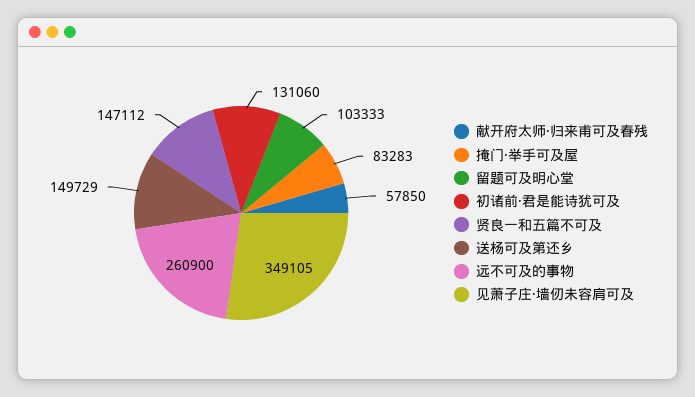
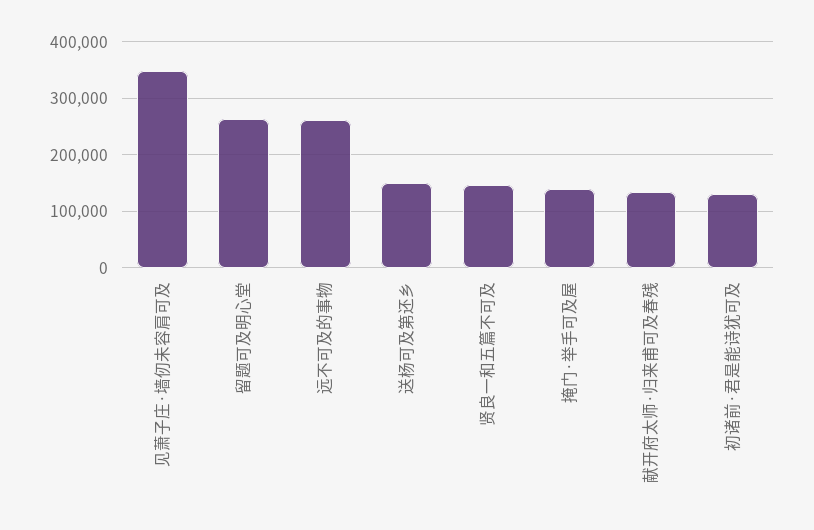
  {
-   "献开府太师·归来甫可及春残": 57850,
+   "献开府太师·归来甫可及春残": 140000,
-   "掩门·举手可及屋": 83283,
+   "掩门·举手可及屋": 140000,
-   "留题可及明心堂": 103333,
+   "留题可及明心堂": 260000,
    "初诸前·君是能诗犹可及": 131060,
    "贤良一和五篇不可及": 147112,
    "送杨可及第还乡": 149729,
    "远不可及的事物": 260900,
    "见萧子庄·墙仞未容肩可及": 349105
  }

